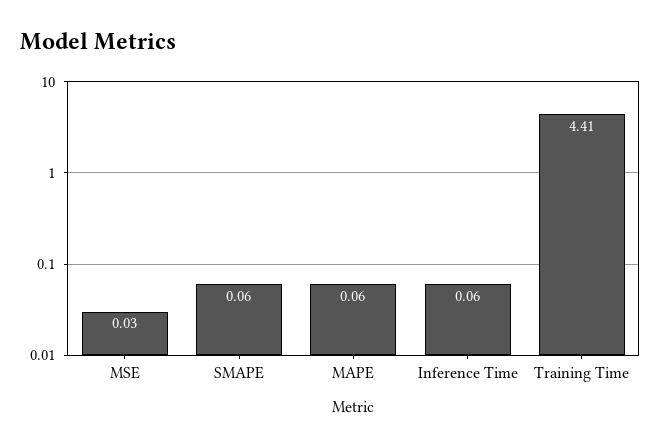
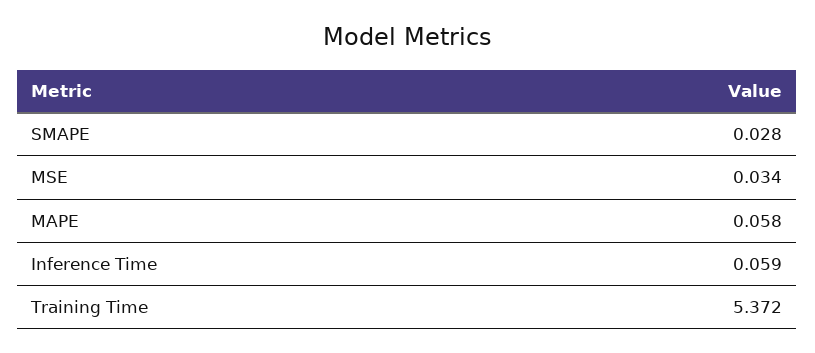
  {
    "MSE": 0.034,
-   "SMAPE": 0.06,
+   "SMAPE": 0.028,
    "MAPE": 0.058,
    "Inference Time": 0.059,
-   "Training Time": 4.41
+   "Training Time": 5.372
  }

